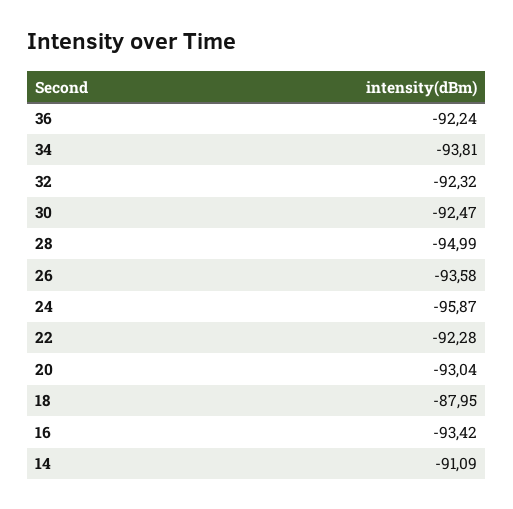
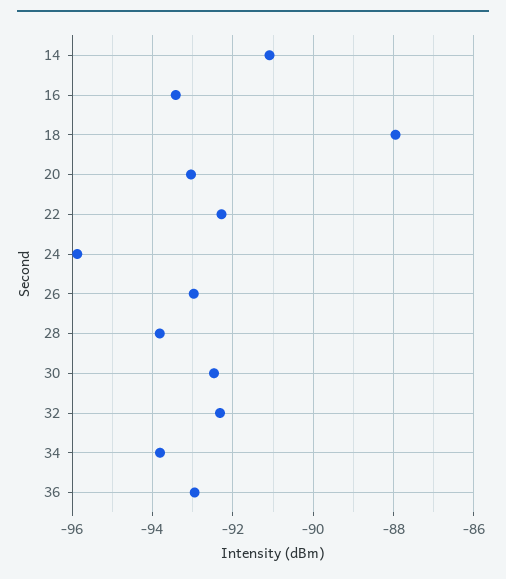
  {
-   "36": -92.24,
+   "36": -93,
    "34": -93.81,
    "32": -92.32,
    "30": -92.47,
-   "28": -94.99,
+   "28": -93.8,
-   "26": -93.58,
+   "26": -93,
    "24": -95.87,
    "22": -92.28,
    "20": -93.04,
    "18": -87.95,
    "16": -93.42,
    "14": -91.09
  }

